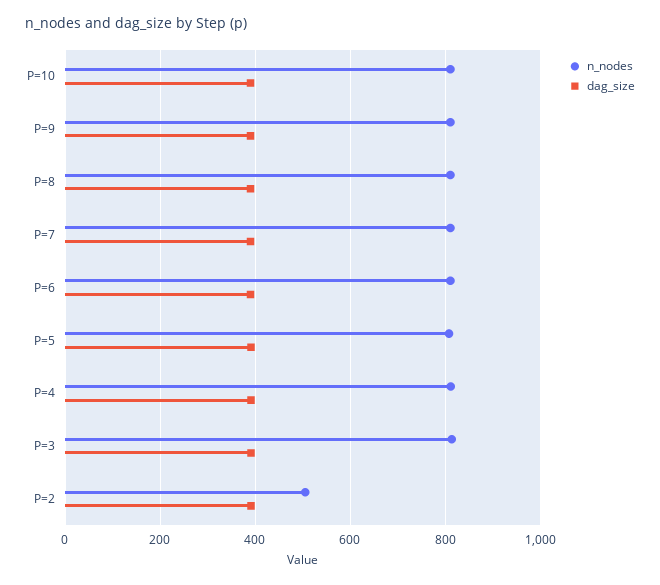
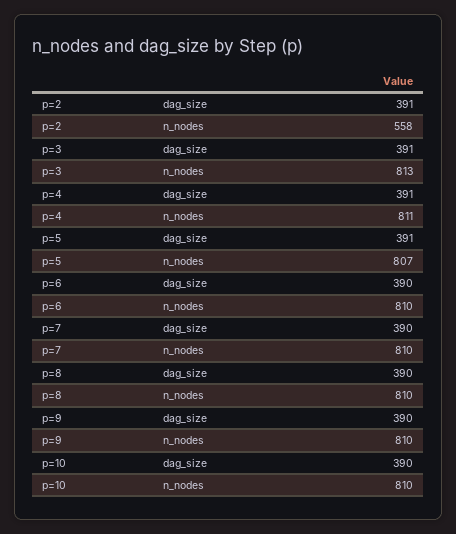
  {
    "n_nodes": {
      "P=10": 810,
      "P=9": 810,
      "P=8": 810,
      "P=7": 810,
      "P=6": 810,
      "P=5": 807,
      "P=4": 811,
      "P=3": 813,
-     "P=2": 500
+     "P=2": 558
    },
    "dag_size": {
      "P=10": 390,
      "P=9": 390,
      "P=8": 390,
      "P=7": 390,
      "P=6": 390,
      "P=5": 391,
      "P=4": 391,
      "P=3": 391,
      "P=2": 391
    }
  }

